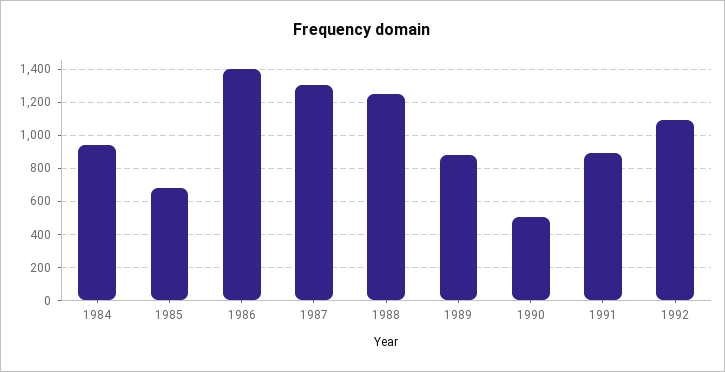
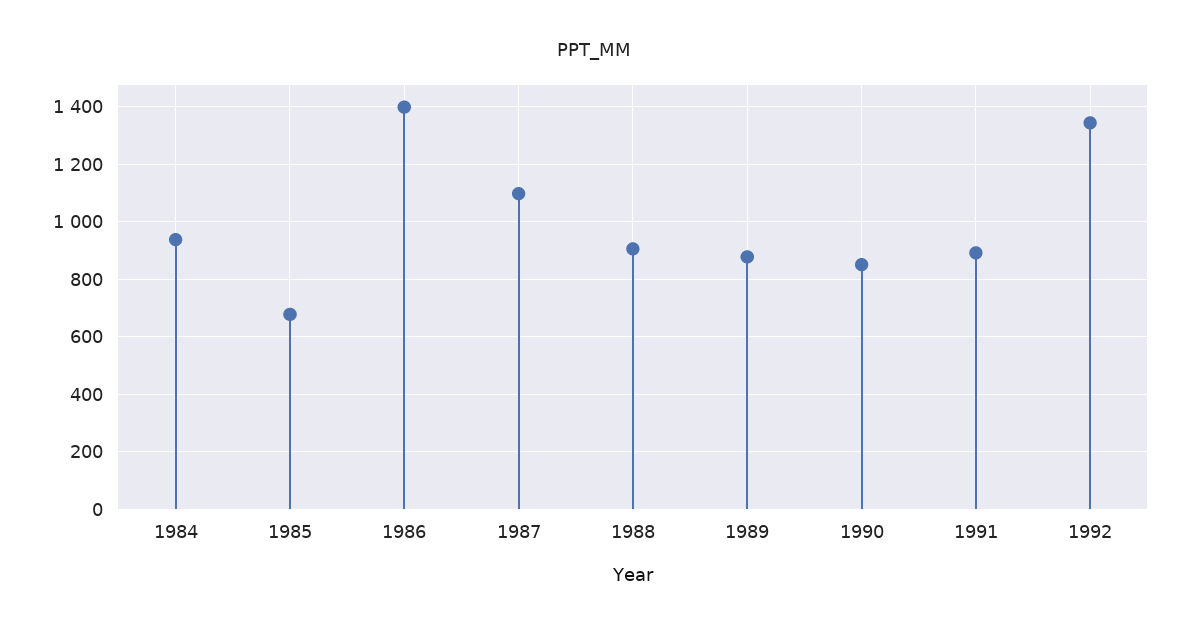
  {
    "1984": 950,
    "1985": 675,
    "1986": 1400,
-   "1987": 1300,
+   "1987": 1100,
-   "1988": 1250,
+   "1988": 900,
    "1989": 875,
-   "1990": 500,
+   "1990": 850,
    "1991": 900,
-   "1992": 1100
+   "1992": 1350
  }

